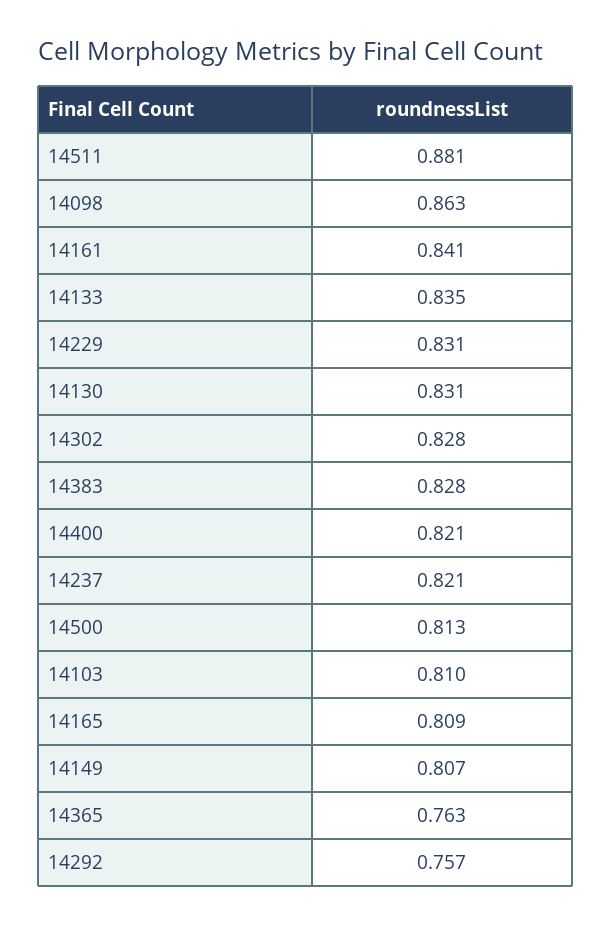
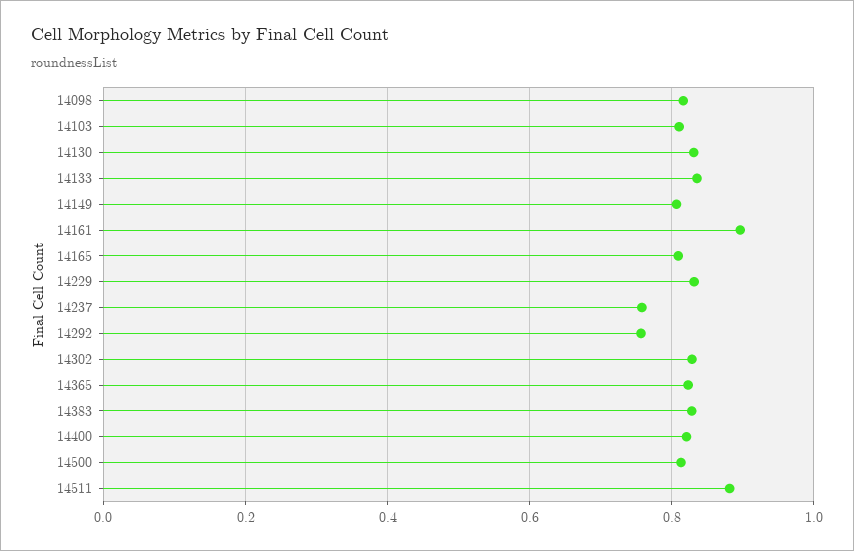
  {
    "14511": 0.881,
-   "14098": 0.863,
+   "14098": 0.82,
-   "14161": 0.841,
+   "14161": 0.9,
    "14133": 0.835,
    "14229": 0.831,
    "14130": 0.831,
    "14302": 0.828,
    "14383": 0.828,
    "14400": 0.821,
-   "14237": 0.821,
+   "14237": 0.76,
    "14500": 0.813,
    "14103": 0.81,
    "14165": 0.809,
    "14149": 0.807,
-   "14365": 0.763,
+   "14365": 0.82,
    "14292": 0.757
  }

